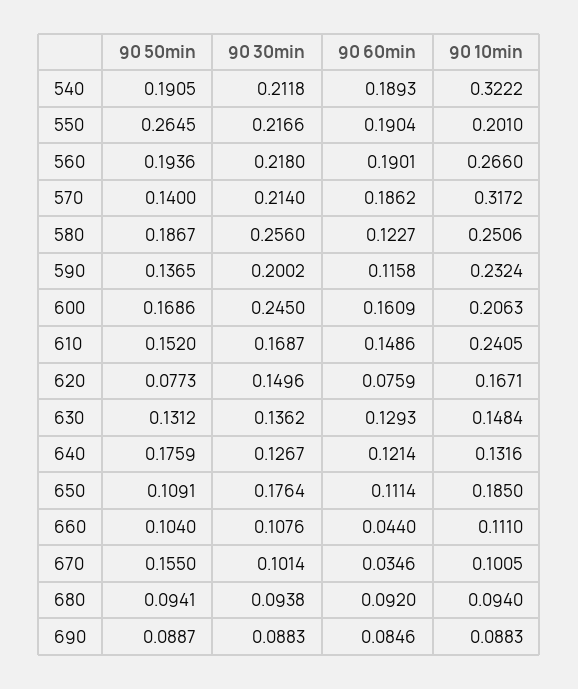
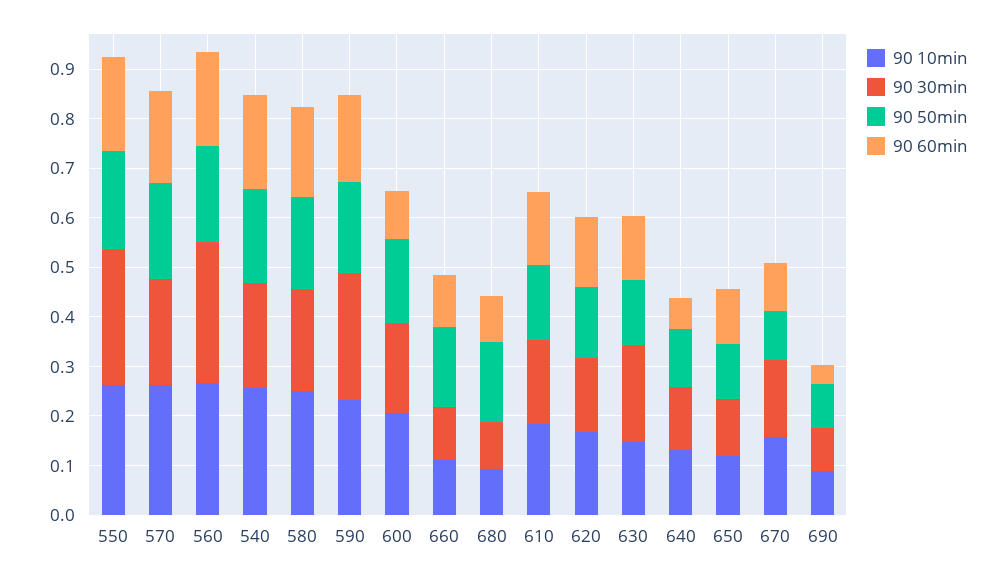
  {
    "90 50min": {
      "540": 0.1905,
-     "550": 0.2645,
+     "550": 0.2,
      "560": 0.1936,
-     "570": 0.14,
+     "570": 0.2,
      "580": 0.1867,
-     "590": 0.1365,
+     "590": 0.18,
      "600": 0.1686,
      "610": 0.152,
-     "620": 0.0773,
+     "620": 0.14,
      "630": 0.1312,
-     "640": 0.1759,
+     "640": 0.12,
      "650": 0.1091,
-     "660": 0.104,
+     "660": 0.16,
-     "670": 0.155,
+     "670": 0.1,
-     "680": 0.0941,
+     "680": 0.16,
      "690": 0.0887
    },
    "90 30min": {
      "540": 0.2118,
-     "550": 0.2166,
+     "550": 0.28,
-     "560": 0.218,
+     "560": 0.28,
      "570": 0.214,
-     "580": 0.256,
+     "580": 0.2,
-     "590": 0.2002,
+     "590": 0.26,
-     "600": 0.245,
+     "600": 0.18,
      "610": 0.1687,
      "620": 0.1496,
-     "630": 0.1362,
+     "630": 0.2,
      "640": 0.1267,
-     "650": 0.1764,
+     "650": 0.12,
      "660": 0.1076,
-     "670": 0.1014,
+     "670": 0.16,
      "680": 0.0938,
      "690": 0.0883
    },
    "90 60min": {
      "540": 0.1893,
      "550": 0.1904,
      "560": 0.1901,
      "570": 0.1862,
-     "580": 0.1227,
+     "580": 0.18,
-     "590": 0.1158,
+     "590": 0.18,
-     "600": 0.1609,
+     "600": 0.1,
      "610": 0.1486,
-     "620": 0.0759,
+     "620": 0.14,
      "630": 0.1293,
-     "640": 0.1214,
+     "640": 0.06,
      "650": 0.1114,
-     "660": 0.044,
+     "660": 0.1,
-     "670": 0.0346,
+     "670": 0.1,
      "680": 0.092,
-     "690": 0.0846
+     "690": 0.04
    },
    "90 10min": {
-     "540": 0.3222,
+     "540": 0.26,
-     "550": 0.201,
+     "550": 0.26,
      "560": 0.266,
-     "570": 0.3172,
+     "570": 0.26,
      "580": 0.2506,
      "590": 0.2324,
      "600": 0.2063,
-     "610": 0.2405,
+     "610": 0.18,
      "620": 0.1671,
      "630": 0.1484,
      "640": 0.1316,
-     "650": 0.185,
+     "650": 0.12,
      "660": 0.111,
-     "670": 0.1005,
+     "670": 0.16,
      "680": 0.094,
      "690": 0.0883
    }
  }

